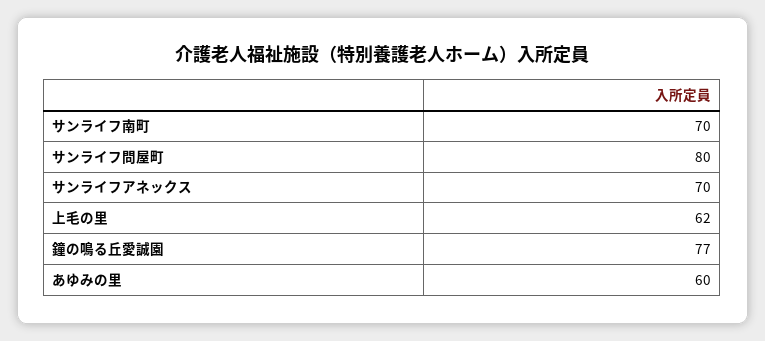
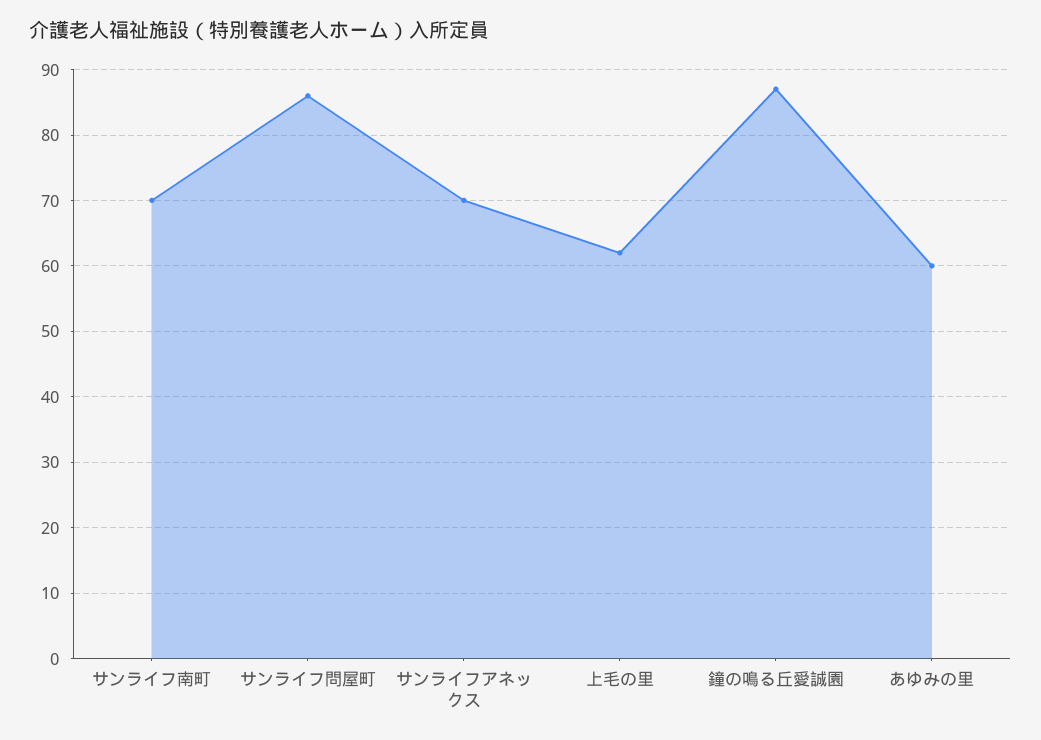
  {
    "サンライフ南町": 70,
-   "サンライフ問屋町": 80,
+   "サンライフ問屋町": 86,
    "サンライフアネックス": 70,
    "上毛の里": 62,
-   "鐘の鳴る丘愛誠園": 77,
+   "鐘の鳴る丘愛誠園": 87,
    "あゆみの里": 60
  }

